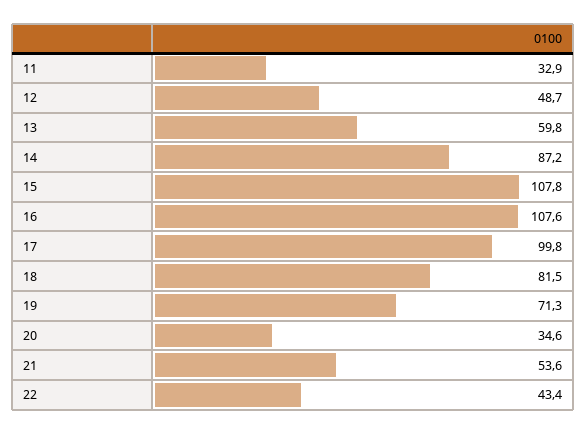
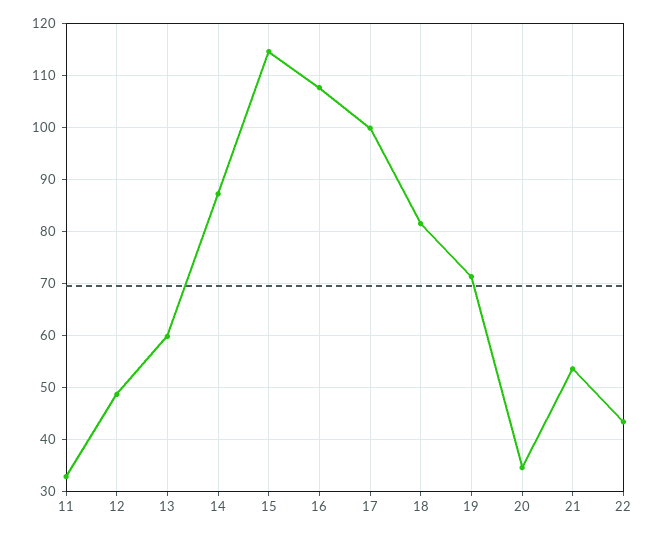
  {
    "11": 32.9,
    "12": 48.7,
    "13": 59.8,
    "14": 87.2,
-   "15": 107.8,
+   "15": 114,
    "16": 107.6,
    "17": 99.8,
    "18": 81.5,
    "19": 71.3,
    "20": 34.6,
    "21": 53.6,
    "22": 43.4
  }

